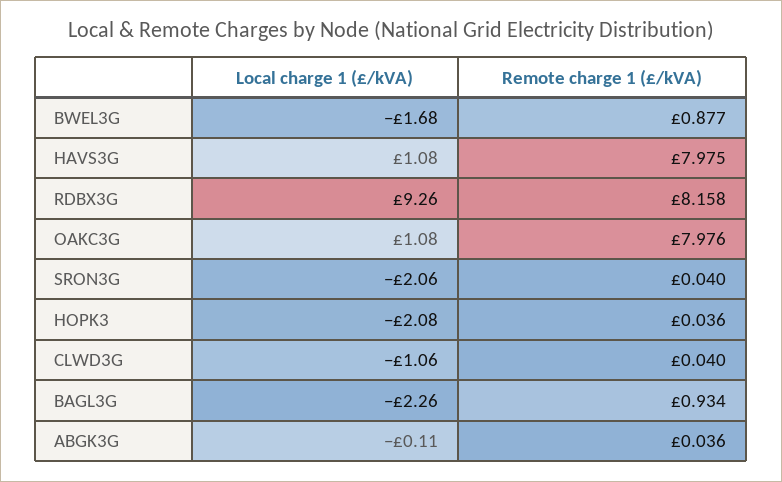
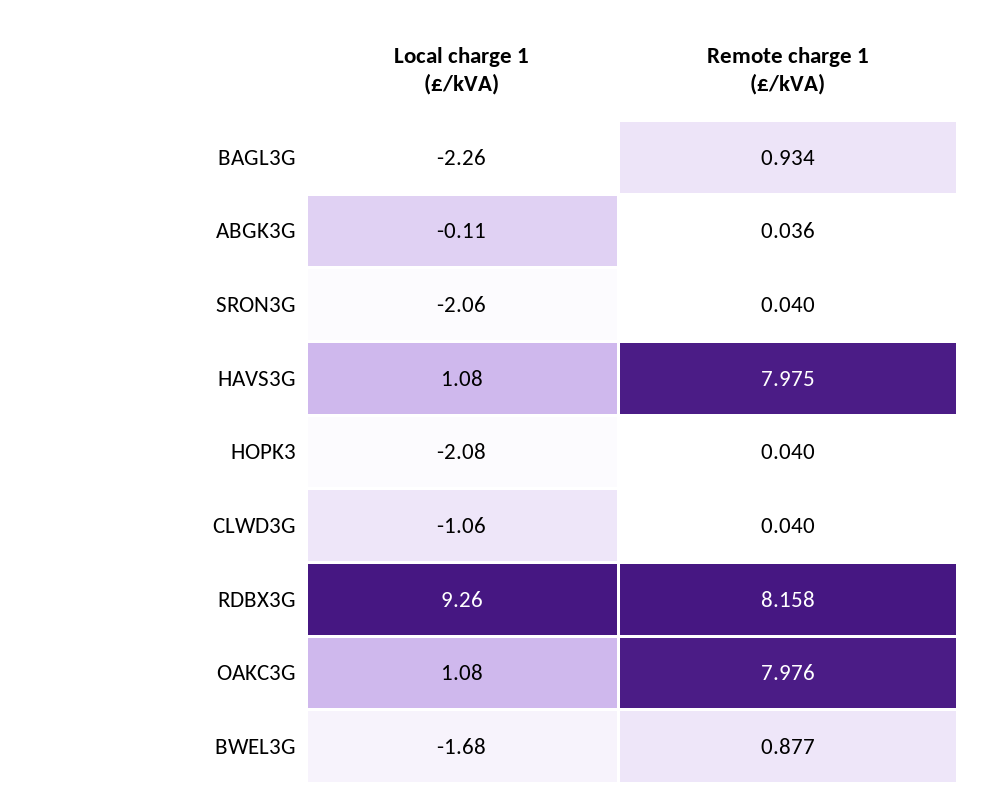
  {
    "Local charge 1 (£/kVA)": {
      "BWEL3G": -1.68,
      "HAVS3G": 1.08,
      "RDBX3G": 9.26,
      "OAKC3G": 1.08,
      "SRON3G": -2.06,
      "HOPK3": -2.08,
      "CLWD3G": -1.06,
      "BAGL3G": -2.26,
      "ABGK3G": -0.11
    },
    "Remote charge 1 (£/kVA)": {
      "BWEL3G": 0.877,
      "HAVS3G": 7.975,
      "RDBX3G": 8.158,
      "OAKC3G": 7.976,
      "SRON3G": 0.04,
-     "HOPK3": 0.036,
+     "HOPK3": 0.04,
      "CLWD3G": 0.04,
      "BAGL3G": 0.934,
      "ABGK3G": 0.036
    }
  }

